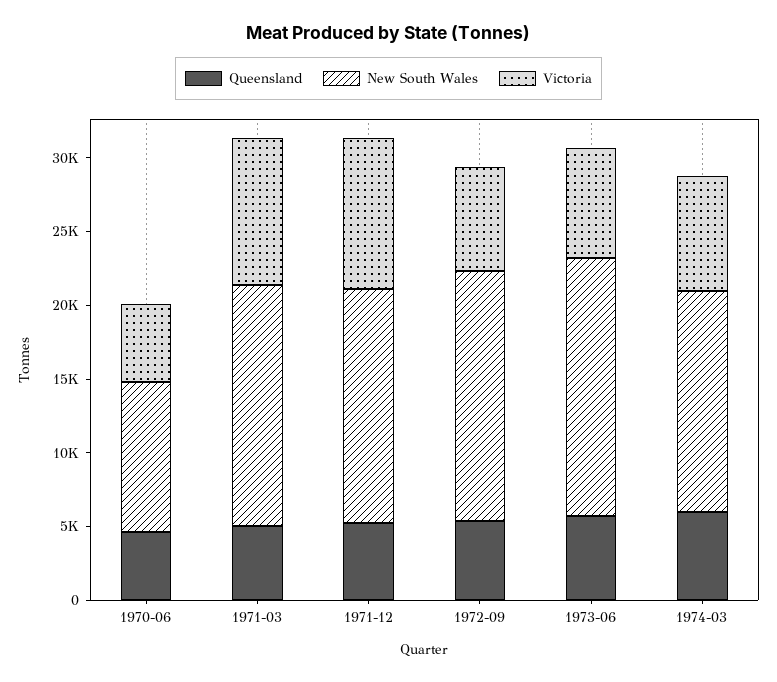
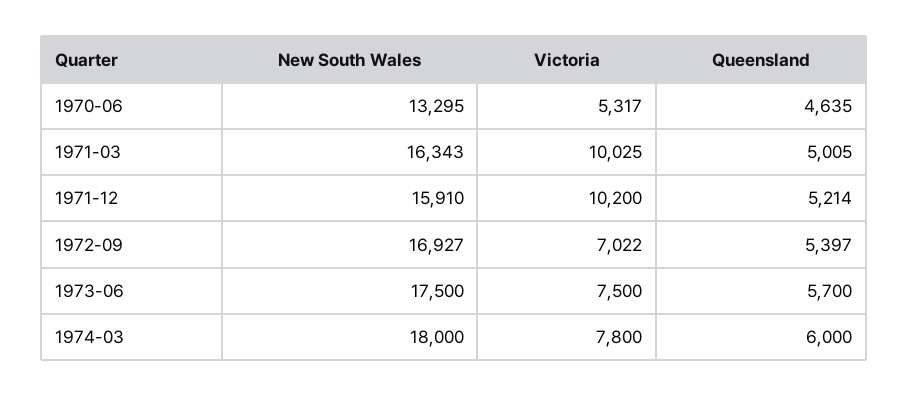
  {
    "Queensland": {
      "1970-06": 4635,
      "1971-03": 5005,
      "1971-12": 5214,
      "1972-09": 5397,
      "1973-06": 5700,
      "1974-03": 6000
    },
    "New South Wales": {
-     "1970-06": 10000,
+     "1970-06": 13295,
      "1971-03": 16343,
      "1971-12": 15910,
      "1972-09": 16927,
      "1973-06": 17500,
-     "1974-03": 15000
+     "1974-03": 18000
    },
    "Victoria": {
      "1970-06": 5317,
      "1971-03": 10025,
      "1971-12": 10200,
      "1972-09": 7022,
      "1973-06": 7500,
      "1974-03": 7800
    }
  }

